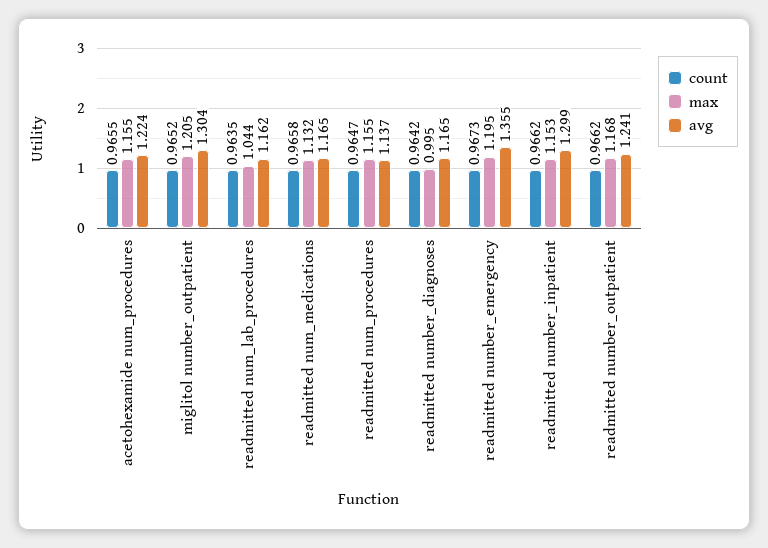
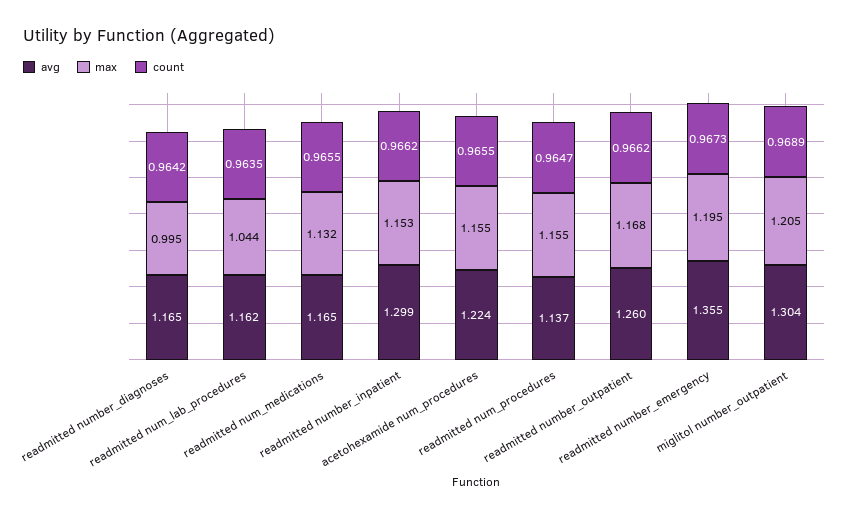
  {
    "count": {
      "acetohexamide num_procedures": 0.9655,
-     "miglitol number_outpatient": 0.9652,
+     "miglitol number_outpatient": 0.9689,
      "readmitted num_lab_procedures": 0.9635,
-     "readmitted num_medications": 0.9658,
+     "readmitted num_medications": 0.9655,
      "readmitted num_procedures": 0.9647,
      "readmitted number_diagnoses": 0.9642,
      "readmitted number_emergency": 0.9673,
      "readmitted number_inpatient": 0.9662,
      "readmitted number_outpatient": 0.9662
    },
    "max": {
      "acetohexamide num_procedures": 1.155,
      "miglitol number_outpatient": 1.205,
      "readmitted num_lab_procedures": 1.044,
      "readmitted num_medications": 1.132,
      "readmitted num_procedures": 1.155,
      "readmitted number_diagnoses": 0.995,
      "readmitted number_emergency": 1.195,
      "readmitted number_inpatient": 1.153,
      "readmitted number_outpatient": 1.168
    },
    "avg": {
      "acetohexamide num_procedures": 1.224,
      "miglitol number_outpatient": 1.304,
      "readmitted num_lab_procedures": 1.162,
      "readmitted num_medications": 1.165,
      "readmitted num_procedures": 1.137,
      "readmitted number_diagnoses": 1.165,
      "readmitted number_emergency": 1.355,
      "readmitted number_inpatient": 1.299,
-     "readmitted number_outpatient": 1.241
+     "readmitted number_outpatient": 1.26
    }
  }

